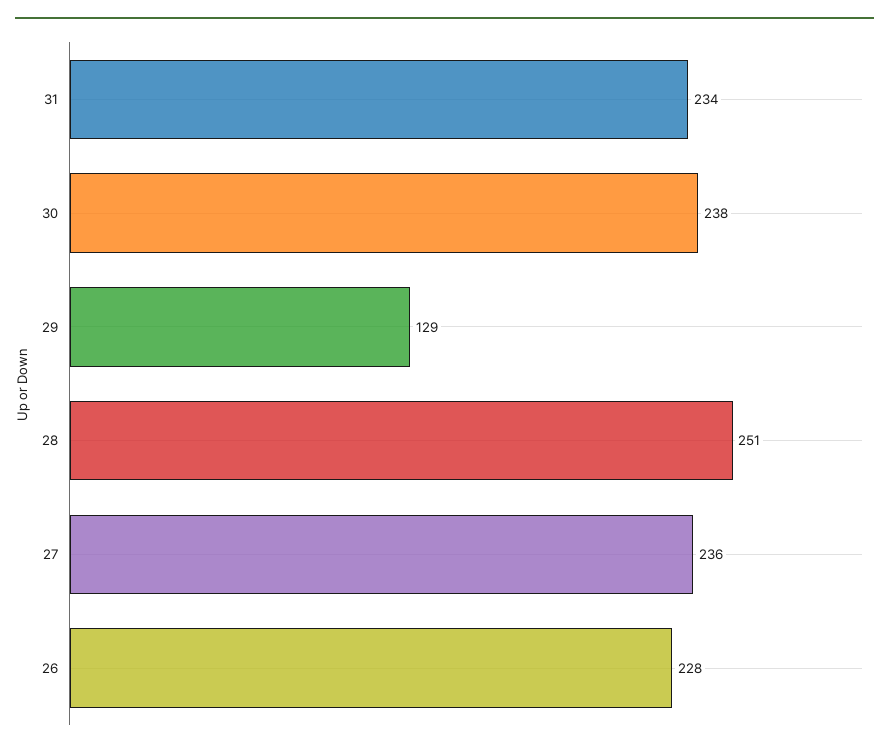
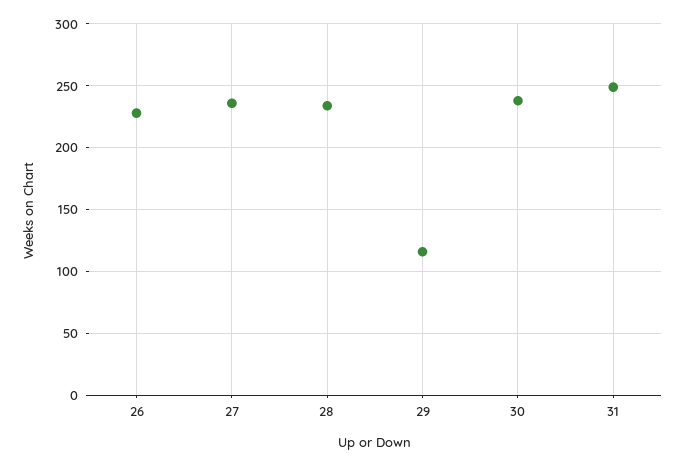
  {
-   "31": 234,
+   "31": 250,
    "30": 238,
-   "29": 129,
+   "29": 115,
-   "28": 251,
+   "28": 235,
    "27": 236,
    "26": 228
  }

